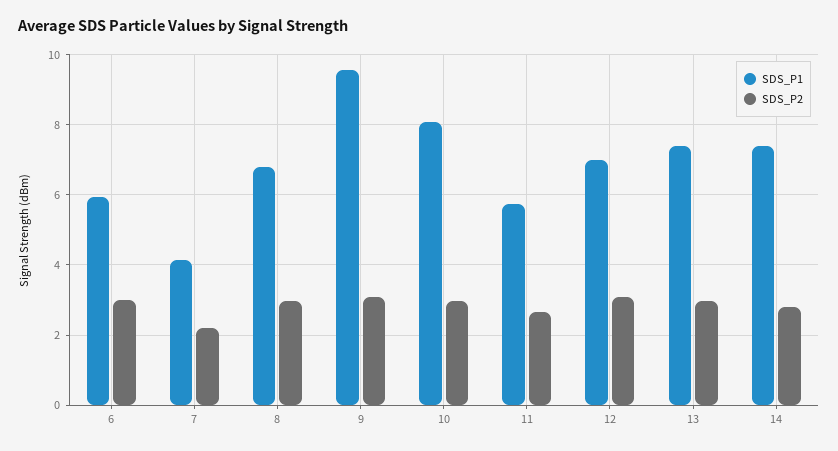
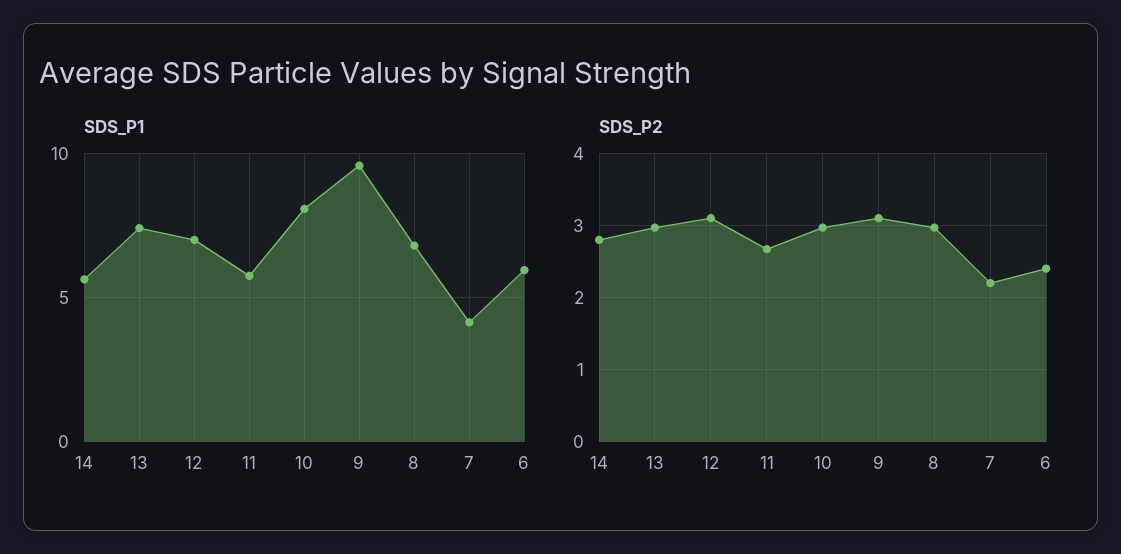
  {
    "SDS_P1": {
      "6": 6,
      "7": 4.2,
      "8": 6.8,
      "9": 9.6,
      "10": 8,
      "11": 5.8,
      "12": 7,
      "13": 7.4,
-     "14": 7.4
+     "14": 5.5
    },
    "SDS_P2": {
-     "6": 3,
+     "6": 2.4,
      "7": 2.2,
      "8": 3,
      "9": 3.1,
      "10": 3,
      "11": 2.7,
      "12": 3.1,
      "13": 3,
      "14": 2.8
    }
  }

